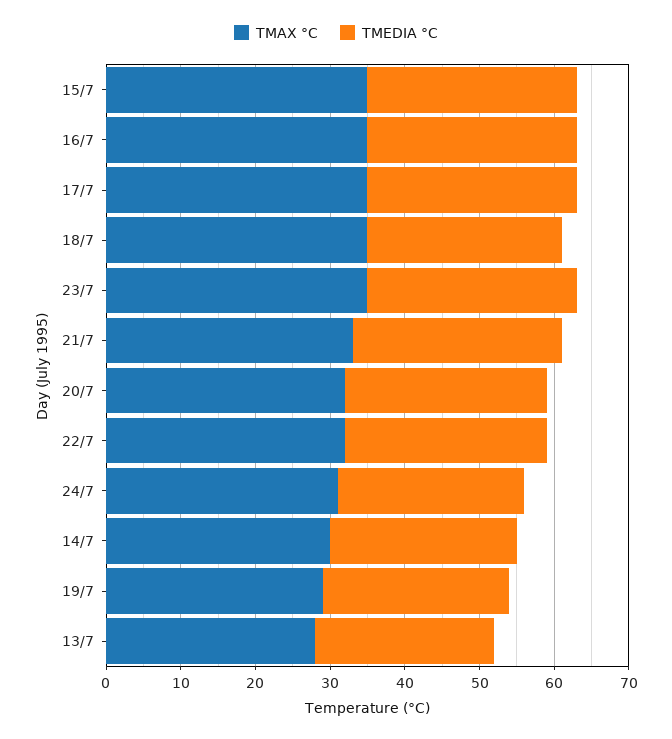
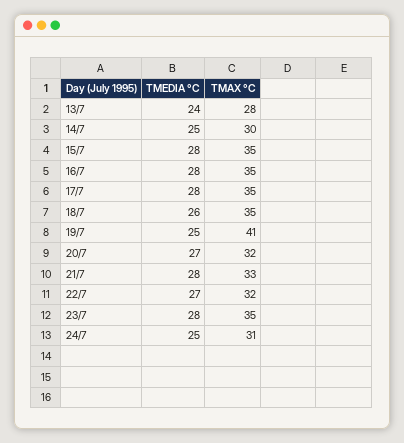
  {
    "TMAX °C": {
      "15/7": 35,
      "16/7": 35,
      "17/7": 35,
      "18/7": 35,
      "23/7": 35,
      "21/7": 33,
      "20/7": 32,
      "22/7": 32,
      "24/7": 31,
      "14/7": 30,
-     "19/7": 30,
+     "19/7": 41,
      "13/7": 28
    },
    "TMEDIA °C": {
      "15/7": 28,
      "16/7": 28,
      "17/7": 28,
      "18/7": 26,
      "23/7": 28,
      "21/7": 28,
      "20/7": 27,
      "22/7": 27,
      "24/7": 25,
      "14/7": 25,
      "19/7": 25,
      "13/7": 24
    }
  }

